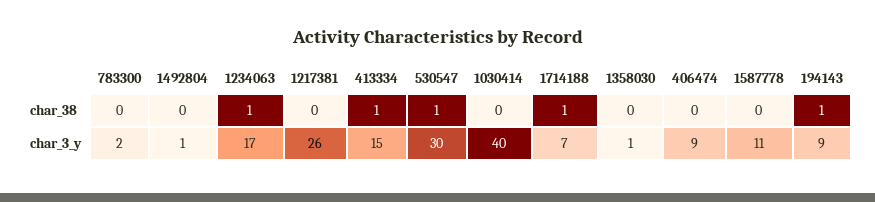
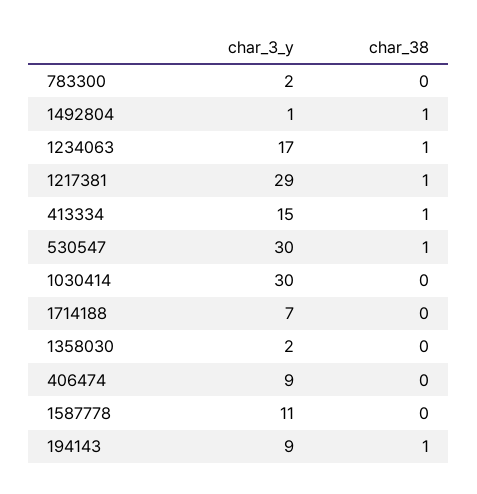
  {
    "783300": {
      "char_38": 0,
      "char_3_y": 2
    },
    "1492804": {
-     "char_38": 0,
+     "char_38": 1,
      "char_3_y": 1
    },
    "1234063": {
      "char_38": 1,
      "char_3_y": 17
    },
    "1217381": {
-     "char_38": 0,
+     "char_38": 1,
-     "char_3_y": 26
+     "char_3_y": 29
    },
    "413334": {
      "char_38": 1,
      "char_3_y": 15
    },
    "530547": {
      "char_38": 1,
      "char_3_y": 30
    },
    "1030414": {
      "char_38": 0,
-     "char_3_y": 40
+     "char_3_y": 30
    },
    "1714188": {
-     "char_38": 1,
+     "char_38": 0,
      "char_3_y": 7
    },
    "1358030": {
      "char_38": 0,
-     "char_3_y": 1
+     "char_3_y": 2
    },
    "406474": {
      "char_38": 0,
      "char_3_y": 9
    },
    "1587778": {
      "char_38": 0,
      "char_3_y": 11
    },
    "194143": {
      "char_38": 1,
      "char_3_y": 9
    }
  }

